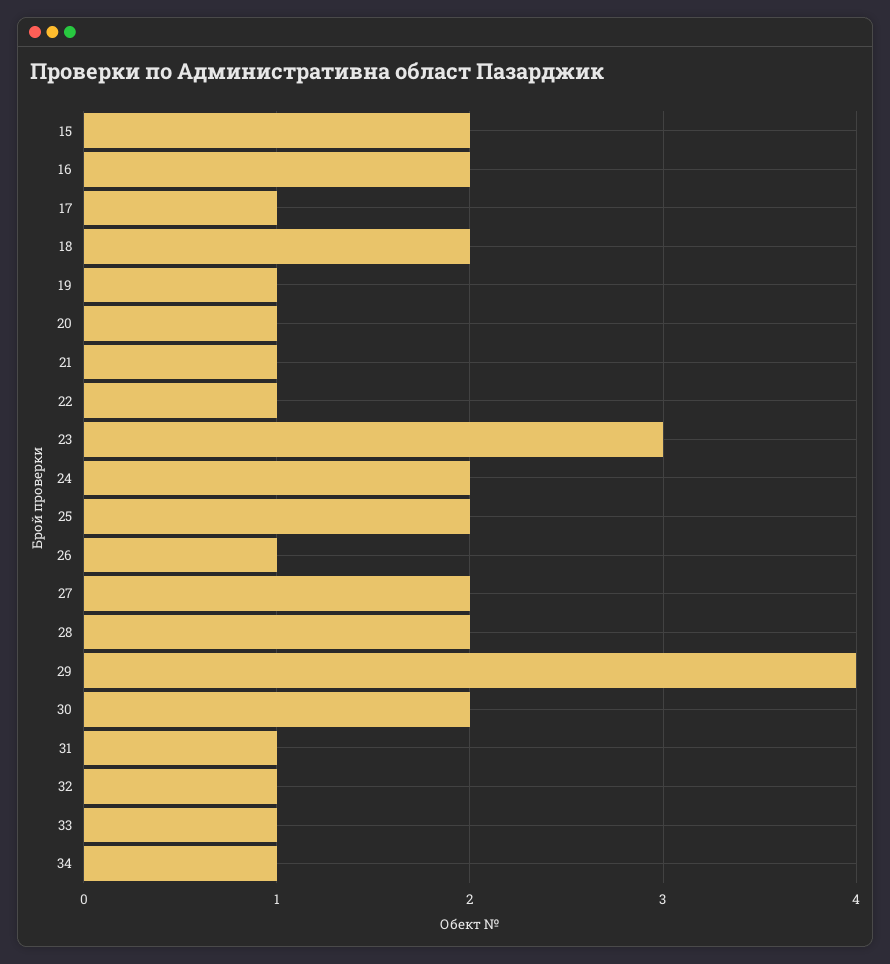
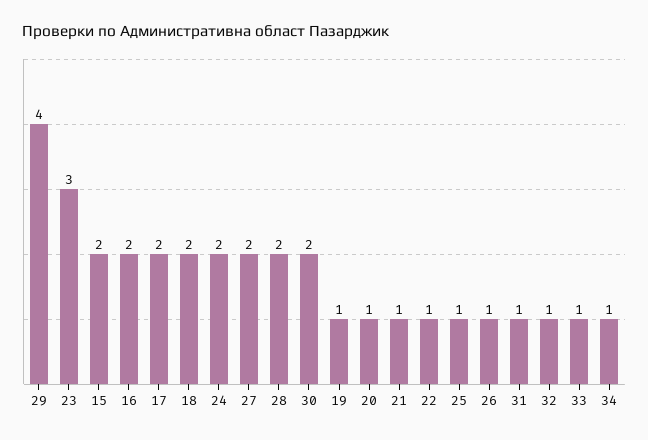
  {
    "15": 2,
    "16": 2,
-   "17": 1,
+   "17": 2,
    "18": 2,
    "19": 1,
    "20": 1,
    "21": 1,
    "22": 1,
    "23": 3,
    "24": 2,
-   "25": 2,
+   "25": 1,
    "26": 1,
    "27": 2,
    "28": 2,
    "29": 4,
    "30": 2,
    "31": 1,
    "32": 1,
    "33": 1,
    "34": 1
  }

